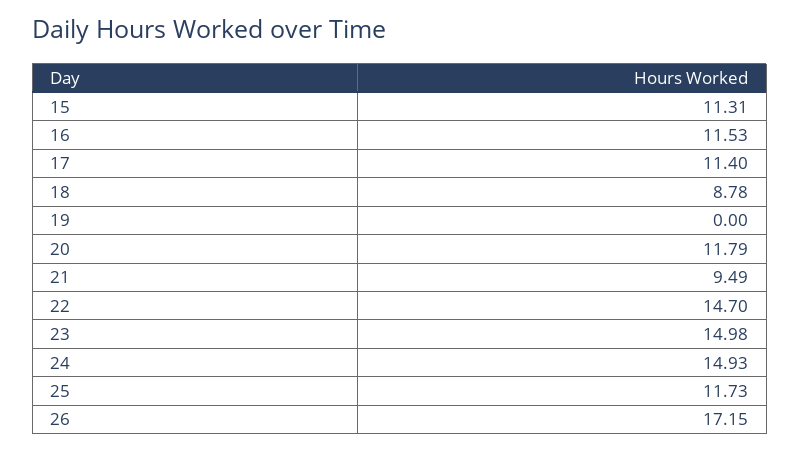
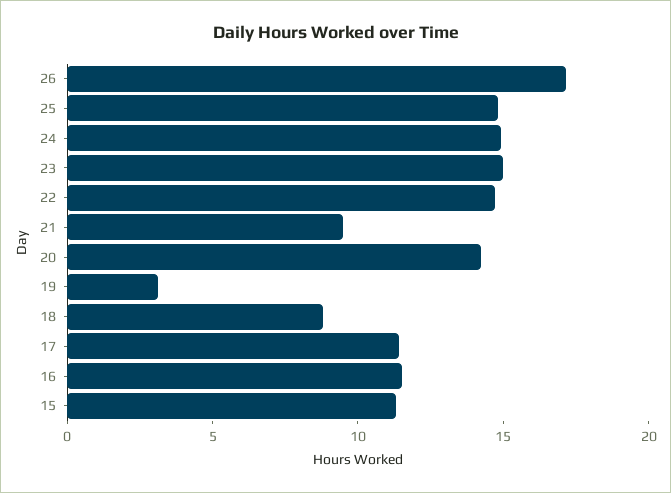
  {
    "15": 11.31,
    "16": 11.53,
    "17": 11.4,
    "18": 8.78,
-   "19": 0,
+   "19": 3,
-   "20": 11.79,
+   "20": 14,
    "21": 9.49,
    "22": 14.7,
    "23": 14.98,
    "24": 14.93,
-   "25": 11.73,
+   "25": 15,
    "26": 17.15
  }

